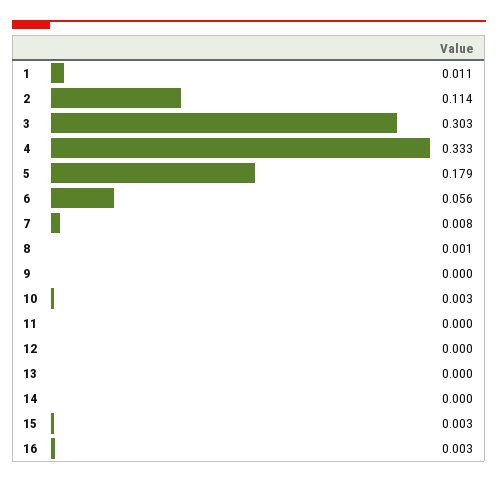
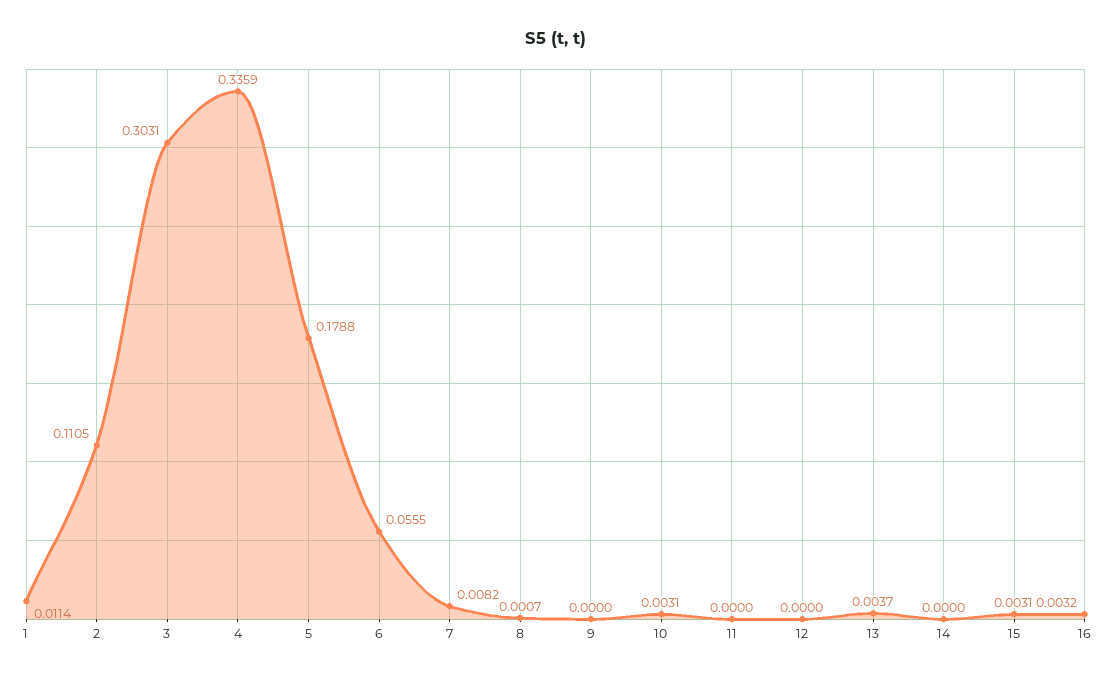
  {
    "1": 0.0114,
-   "2": 0.114,
+   "2": 0.1105,
    "3": 0.3031,
-   "4": 0.333,
+   "4": 0.3359,
    "5": 0.1788,
    "6": 0.0555,
    "7": 0.0082,
    "8": 0.0007,
    "9": 0,
    "10": 0.0031,
    "11": 0,
    "12": 0,
-   "13": 0,
+   "13": 0.0037,
    "14": 0,
    "15": 0.0031,
    "16": 0.0032
  }

